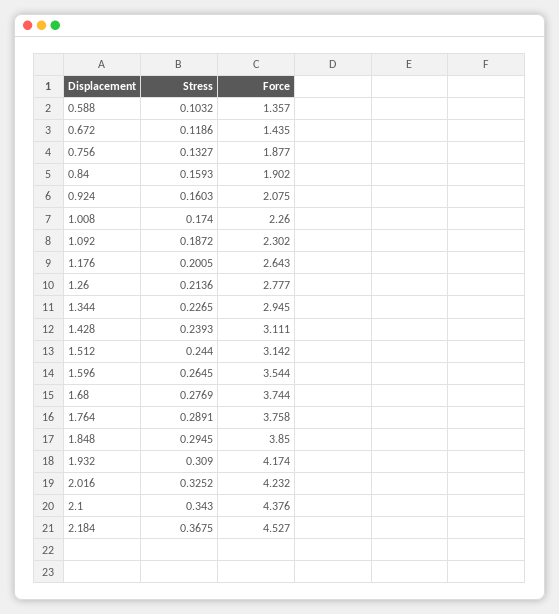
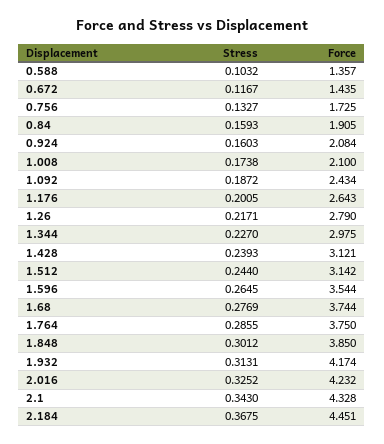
  {
    "Stress": {
      "0.588": 0.1032,
-     "0.672": 0.1186,
+     "0.672": 0.1167,
      "0.756": 0.1327,
      "0.84": 0.1593,
      "0.924": 0.1603,
-     "1.008": 0.174,
+     "1.008": 0.1738,
      "1.092": 0.1872,
      "1.176": 0.2005,
-     "1.26": 0.2136,
+     "1.26": 0.2171,
-     "1.344": 0.2265,
+     "1.344": 0.227,
      "1.428": 0.2393,
      "1.512": 0.244,
      "1.596": 0.2645,
      "1.68": 0.2769,
-     "1.764": 0.2891,
+     "1.764": 0.2855,
-     "1.848": 0.2945,
+     "1.848": 0.3012,
-     "1.932": 0.309,
+     "1.932": 0.3131,
      "2.016": 0.3252,
      "2.1": 0.343,
      "2.184": 0.3675
    },
    "Force": {
      "0.588": 1.357,
      "0.672": 1.435,
-     "0.756": 1.877,
+     "0.756": 1.725,
-     "0.84": 1.902,
+     "0.84": 1.905,
-     "0.924": 2.075,
+     "0.924": 2.084,
-     "1.008": 2.26,
+     "1.008": 2.1,
-     "1.092": 2.302,
+     "1.092": 2.434,
      "1.176": 2.643,
-     "1.26": 2.777,
+     "1.26": 2.79,
-     "1.344": 2.945,
+     "1.344": 2.975,
-     "1.428": 3.111,
+     "1.428": 3.121,
      "1.512": 3.142,
      "1.596": 3.544,
      "1.68": 3.744,
-     "1.764": 3.758,
+     "1.764": 3.75,
      "1.848": 3.85,
      "1.932": 4.174,
      "2.016": 4.232,
-     "2.1": 4.376,
+     "2.1": 4.328,
-     "2.184": 4.527
+     "2.184": 4.451
    }
  }

